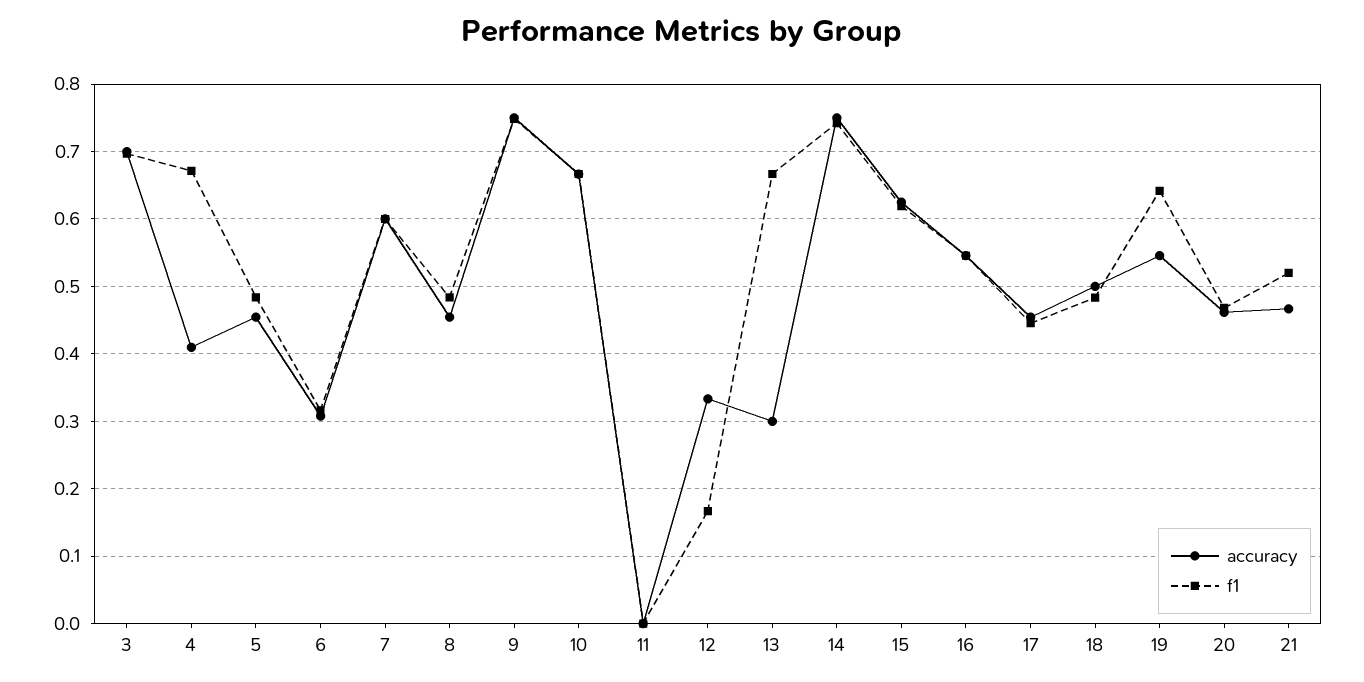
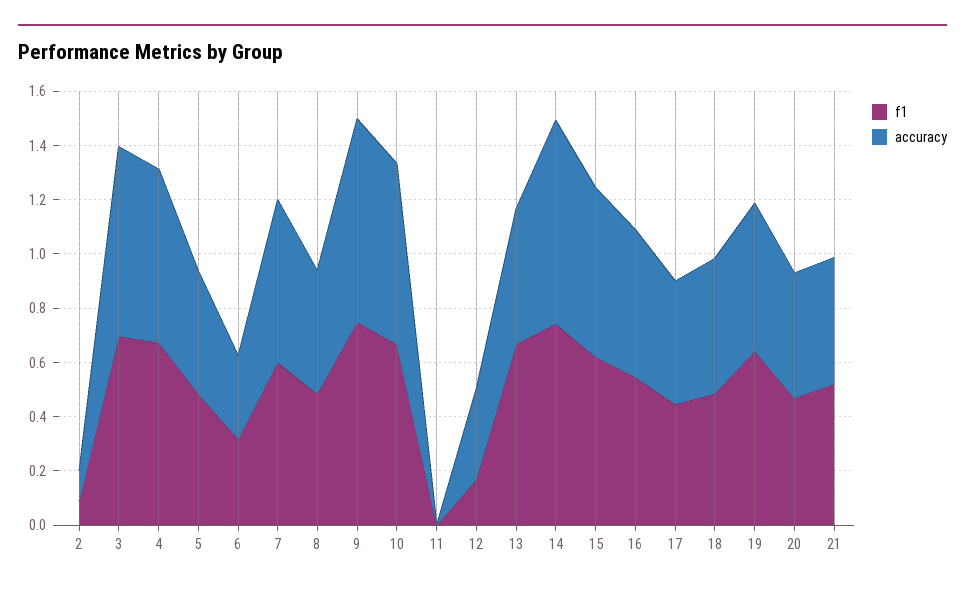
  {
    "accuracy": {
      "3": 0.7,
-     "4": 0.41,
+     "4": 0.65,
      "5": 0.45,
      "6": 0.31,
      "7": 0.6,
      "8": 0.45,
      "9": 0.75,
      "10": 0.67,
      "11": 0,
      "12": 0.33,
-     "13": 0.3,
+     "13": 0.5,
      "14": 0.75,
      "15": 0.63,
      "16": 0.55,
      "17": 0.45,
      "18": 0.5,
      "19": 0.55,
      "20": 0.46,
-     "21": 0.47
+     "21": 0.47,
+     "2": 0.1
    },
    "f1": {
      "3": 0.7,
      "4": 0.67,
      "5": 0.48,
      "6": 0.32,
      "7": 0.6,
      "8": 0.48,
      "9": 0.75,
      "10": 0.67,
      "11": 0,
      "12": 0.17,
      "13": 0.67,
      "14": 0.74,
      "15": 0.62,
      "16": 0.55,
      "17": 0.45,
      "18": 0.48,
      "19": 0.64,
      "20": 0.47,
-     "21": 0.52
+     "21": 0.52,
+     "2": 0.1
    }
  }

